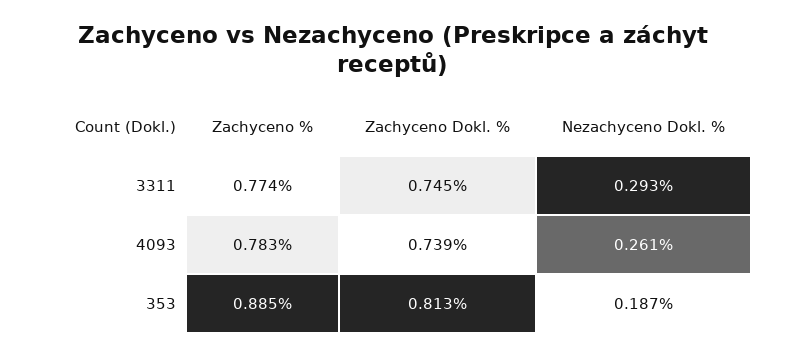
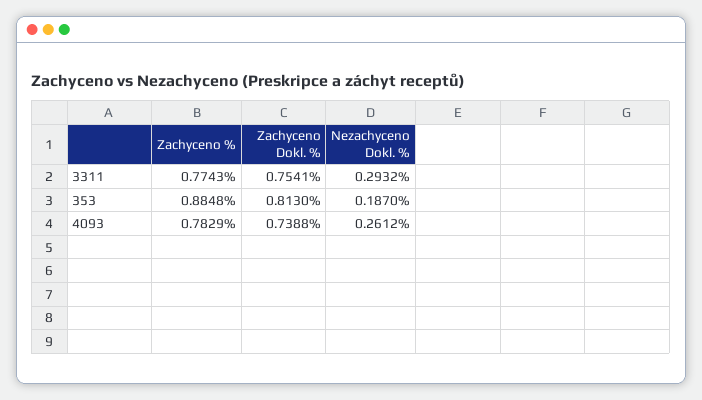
  {
    "Zachyceno %": {
      "3311": 0.7743,
      "4093": 0.7829,
      "353": 0.8848
    },
    "Zachyceno Dokl. %": {
-     "3311": 0.745,
+     "3311": 0.7541,
      "4093": 0.7388,
      "353": 0.813
    },
    "Nezachyceno Dokl. %": {
      "3311": 0.2932,
      "4093": 0.2612,
      "353": 0.187
    }
  }

